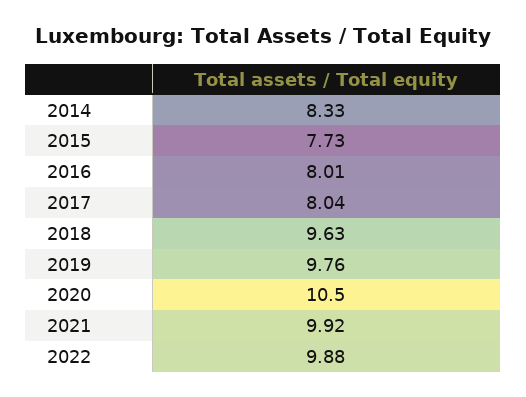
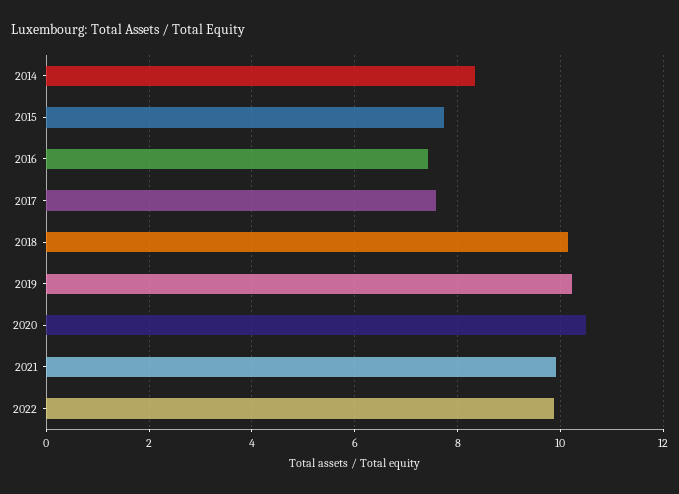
  {
    "2014": 8.33,
    "2015": 7.73,
-   "2016": 8.01,
+   "2016": 7.4,
-   "2017": 8.04,
+   "2017": 7.6,
-   "2018": 9.63,
+   "2018": 10.2,
-   "2019": 9.76,
+   "2019": 10.2,
    "2020": 10.5,
    "2021": 9.92,
    "2022": 9.88
  }

